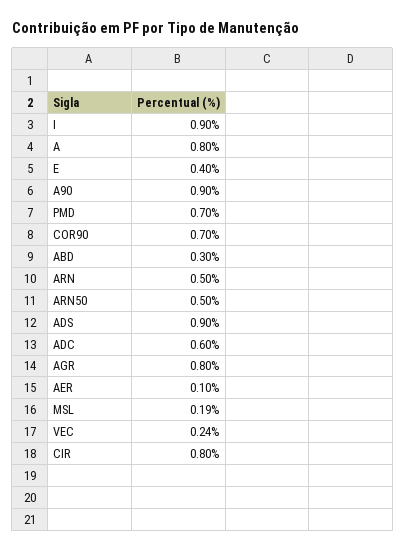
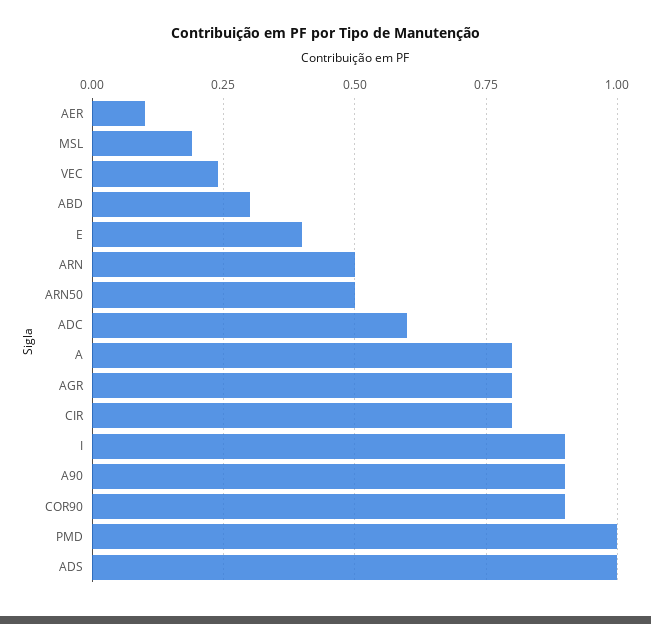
  {
    "I": 0.9,
    "A": 0.8,
    "E": 0.4,
    "A90": 0.9,
-   "PMD": 0.7,
+   "PMD": 1,
-   "COR90": 0.7,
+   "COR90": 0.9,
    "ABD": 0.3,
    "ARN": 0.5,
    "ARN50": 0.5,
-   "ADS": 0.9,
+   "ADS": 1,
    "ADC": 0.6,
    "AGR": 0.8,
    "AER": 0.1,
    "MSL": 0.19,
    "VEC": 0.24,
    "CIR": 0.8
  }

